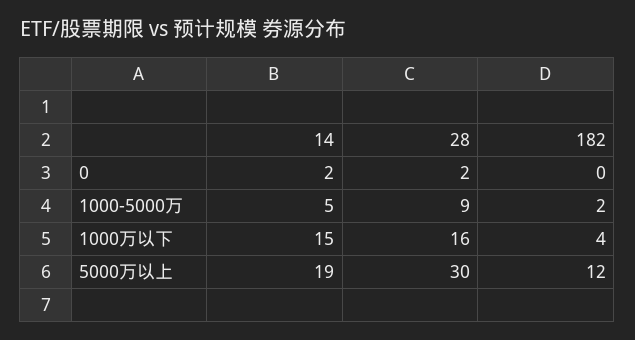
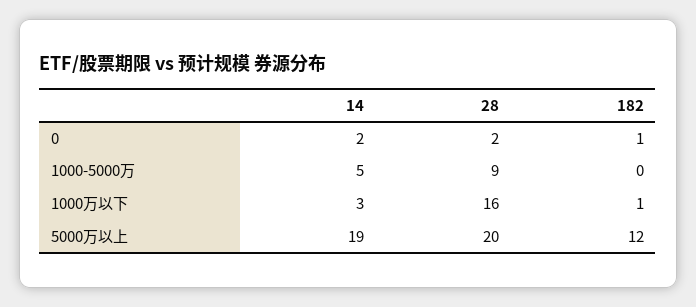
  {
    "14": {
      "0": 2,
      "1000-5000万": 5,
-     "1000万以下": 15,
+     "1000万以下": 3,
      "5000万以上": 19
    },
    "28": {
      "0": 2,
      "1000-5000万": 9,
      "1000万以下": 16,
-     "5000万以上": 30
+     "5000万以上": 20
    },
    "182": {
-     "0": 0,
+     "0": 1,
-     "1000-5000万": 2,
+     "1000-5000万": 0,
-     "1000万以下": 4,
+     "1000万以下": 1,
      "5000万以上": 12
    }
  }

